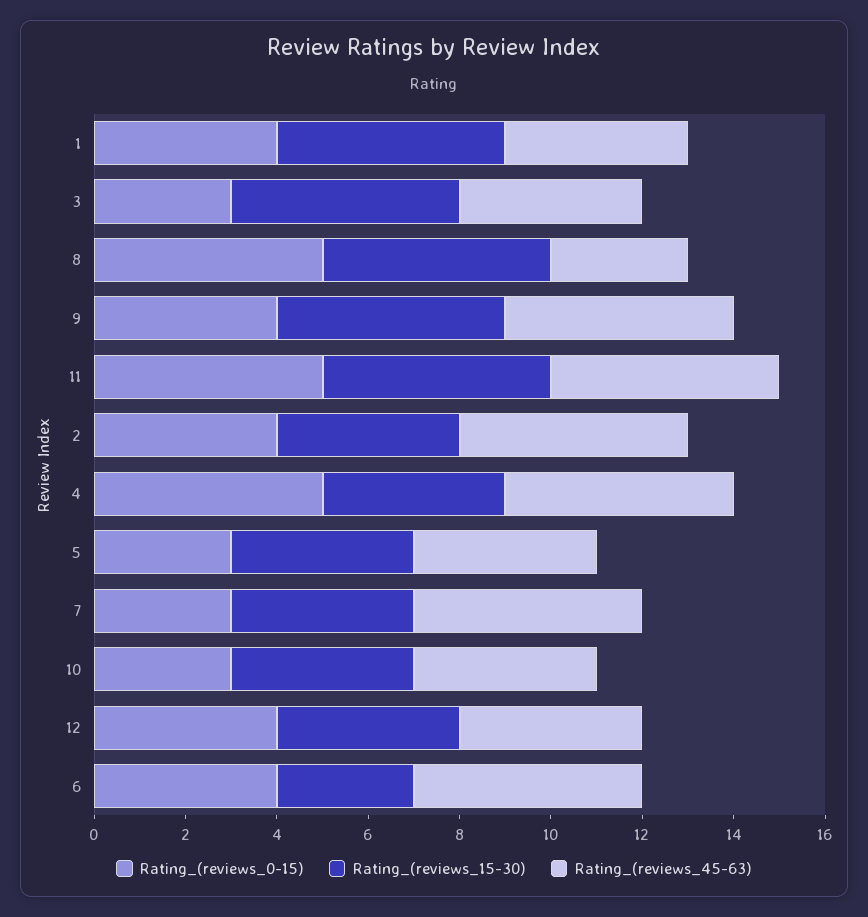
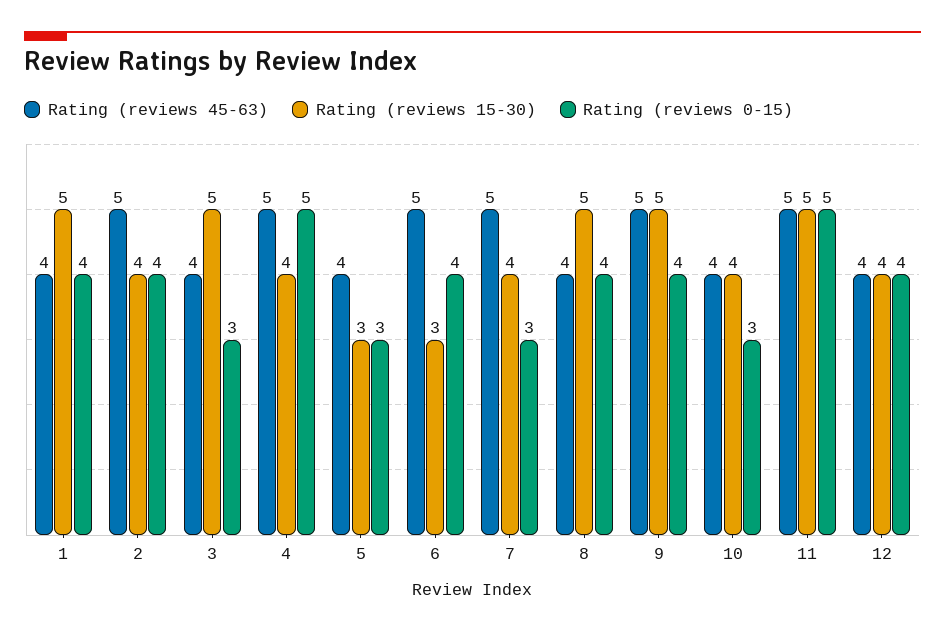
  {
    "Rating_(reviews_0-15)": {
      "1": 4,
      "3": 3,
-     "8": 5,
+     "8": 4,
      "9": 4,
      "11": 5,
      "2": 4,
      "4": 5,
      "5": 3,
      "7": 3,
      "10": 3,
      "12": 4,
      "6": 4
    },
    "Rating_(reviews_15-30)": {
      "1": 5,
      "3": 5,
      "8": 5,
      "9": 5,
      "11": 5,
      "2": 4,
      "4": 4,
-     "5": 4,
+     "5": 3,
      "7": 4,
      "10": 4,
      "12": 4,
      "6": 3
    },
    "Rating_(reviews_45-63)": {
      "1": 4,
      "3": 4,
-     "8": 3,
+     "8": 4,
      "9": 5,
      "11": 5,
      "2": 5,
      "4": 5,
      "5": 4,
      "7": 5,
      "10": 4,
      "12": 4,
      "6": 5
    }
  }

